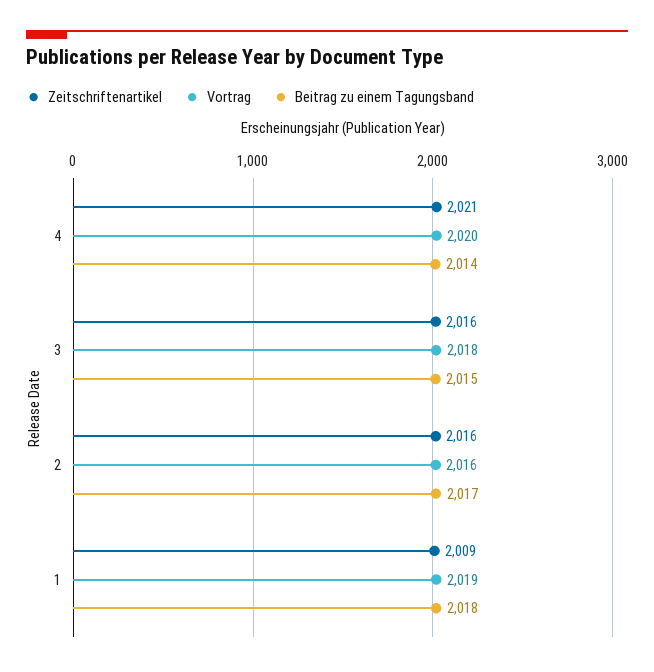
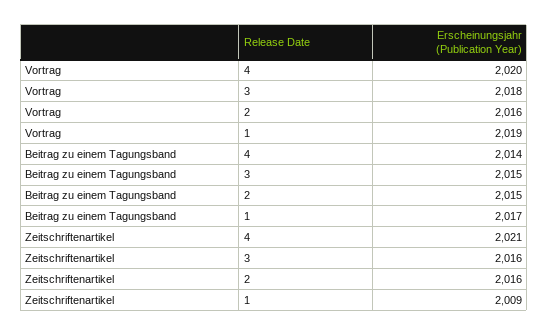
  {
    "Zeitschriftenartikel": {
      "4": 2021,
      "3": 2016,
      "2": 2016,
      "1": 2009
    },
    "Vortrag": {
      "4": 2020,
      "3": 2018,
      "2": 2016,
      "1": 2019
    },
    "Beitrag zu einem Tagungsband": {
      "4": 2014,
      "3": 2015,
-     "2": 2017,
+     "2": 2015,
-     "1": 2018
+     "1": 2017
    }
  }

